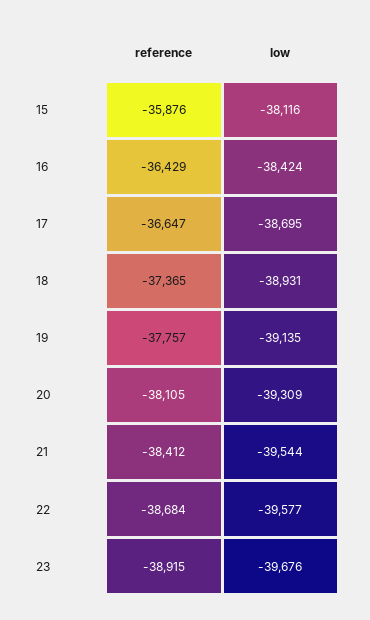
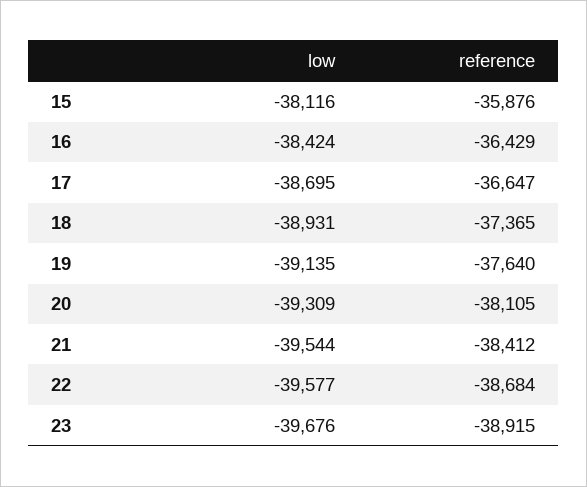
  {
    "reference": {
      "15": -35876,
      "16": -36429,
      "17": -36647,
      "18": -37365,
-     "19": -37757,
+     "19": -37640,
      "20": -38105,
      "21": -38412,
      "22": -38684,
      "23": -38915
    },
    "low": {
      "15": -38116,
      "16": -38424,
      "17": -38695,
      "18": -38931,
      "19": -39135,
      "20": -39309,
      "21": -39544,
      "22": -39577,
      "23": -39676
    }
  }

